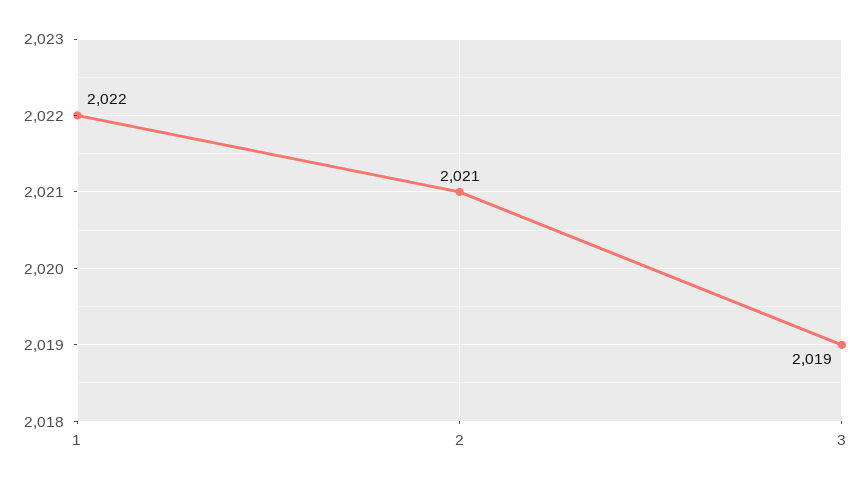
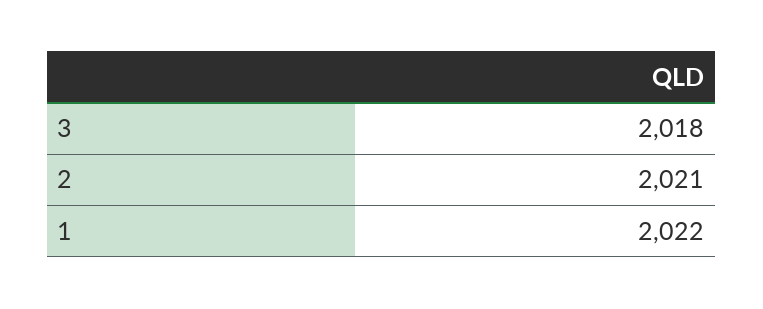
  {
    "1": 2022,
    "2": 2021,
-   "3": 2019
+   "3": 2018
  }

